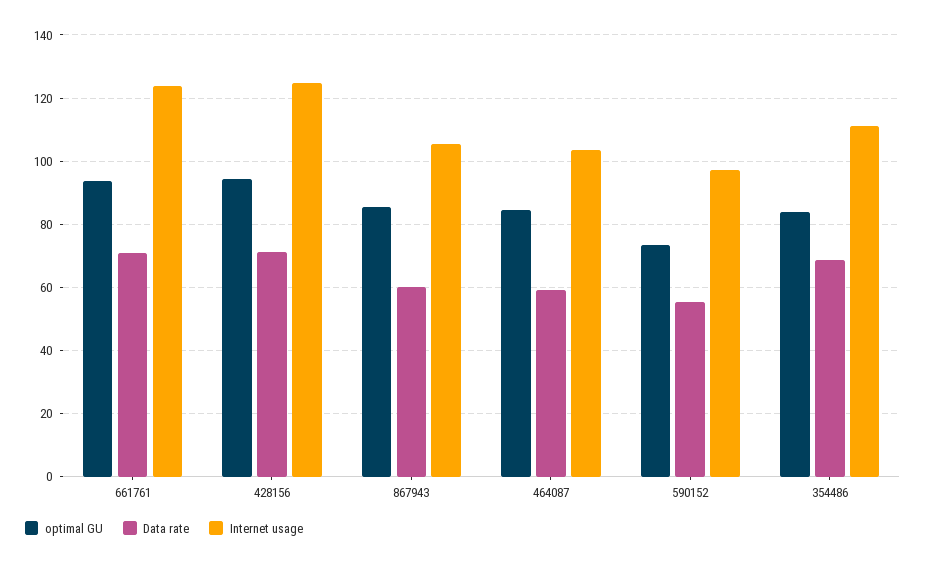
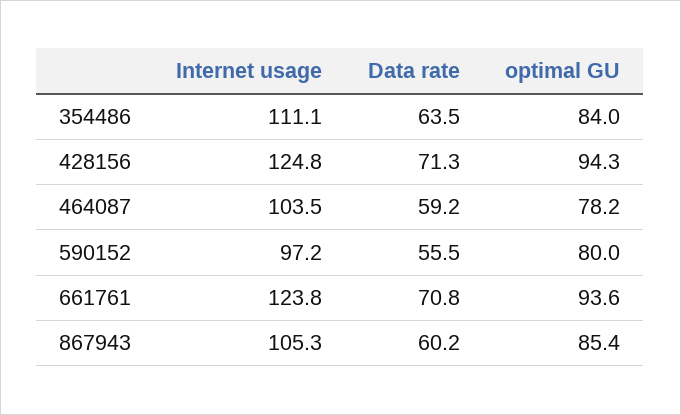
  {
    "optimal GU": {
      "661761": 93.6,
      "428156": 94.3,
      "867943": 85.4,
-     "464087": 84,
+     "464087": 78.2,
-     "590152": 74,
+     "590152": 80,
      "354486": 84
    },
    "Data rate": {
      "661761": 70.8,
      "428156": 71.3,
      "867943": 60.2,
      "464087": 59.2,
      "590152": 55.5,
-     "354486": 68
+     "354486": 63.5
    },
    "Internet usage": {
      "661761": 123.8,
      "428156": 124.8,
      "867943": 105.3,
      "464087": 103.5,
      "590152": 97.2,
      "354486": 111.1
    }
  }

